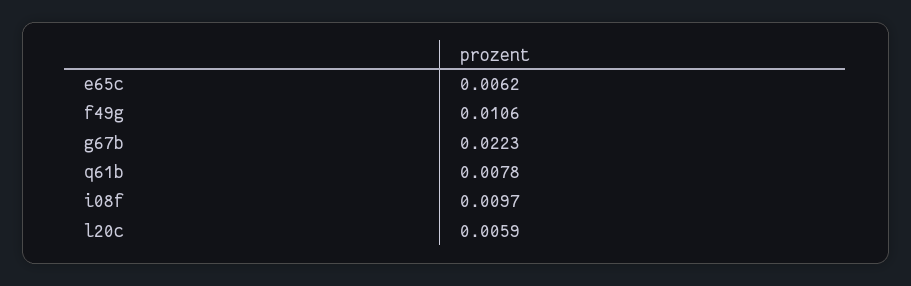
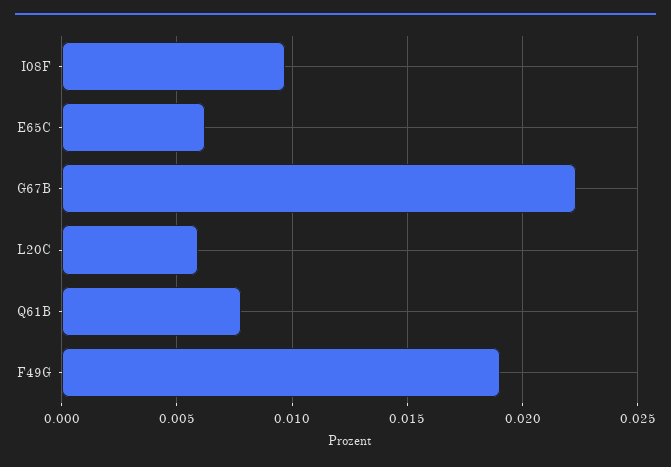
  {
    "e65c": 0.0062,
-   "f49g": 0.0106,
+   "f49g": 0.019,
    "g67b": 0.0223,
    "q61b": 0.0078,
    "i08f": 0.0097,
    "l20c": 0.0059
  }

